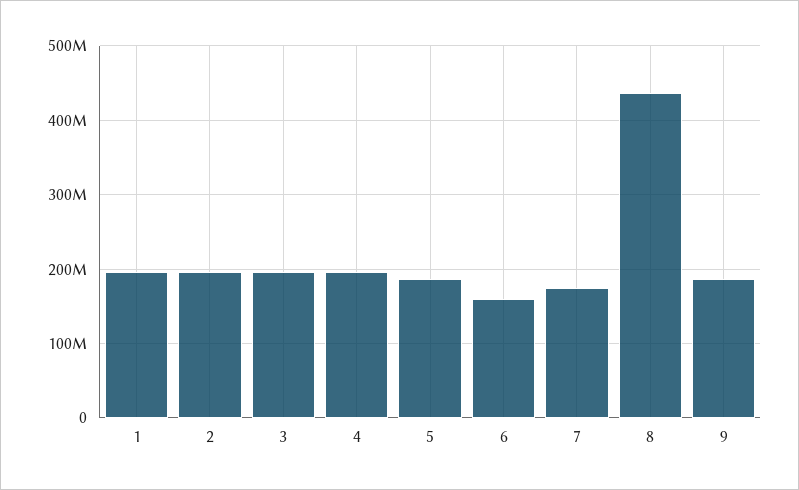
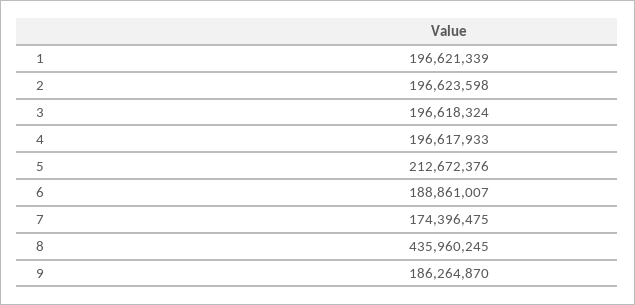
  {
    "1": 196621339,
    "2": 196623598,
    "3": 196618324,
    "4": 196617933,
-   "5": 190000000,
+   "5": 212672376,
-   "6": 160000000,
+   "6": 188861007,
    "7": 174396475,
    "8": 435960245,
    "9": 186264870
  }

